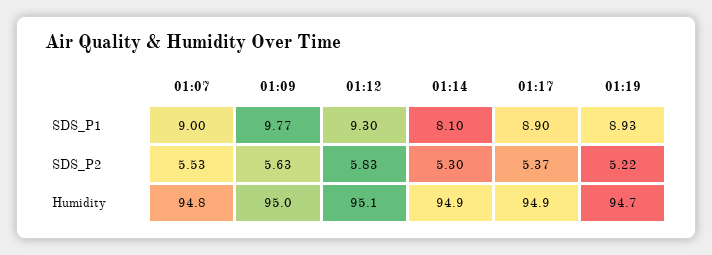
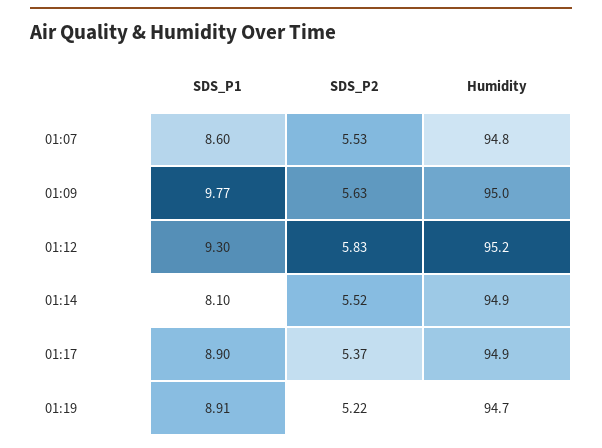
  {
    "01:07": {
-     "SDS_P1": 9,
+     "SDS_P1": 8.6,
      "SDS_P2": 5.53,
      "Humidity": 94.8
    },
    "01:09": {
      "SDS_P1": 9.77,
      "SDS_P2": 5.63,
      "Humidity": 95
    },
    "01:12": {
      "SDS_P1": 9.3,
      "SDS_P2": 5.83,
-     "Humidity": 95.1
+     "Humidity": 95.2
    },
    "01:14": {
      "SDS_P1": 8.1,
-     "SDS_P2": 5.3,
+     "SDS_P2": 5.52,
      "Humidity": 94.9
    },
    "01:17": {
      "SDS_P1": 8.9,
      "SDS_P2": 5.37,
      "Humidity": 94.9
    },
    "01:19": {
-     "SDS_P1": 8.93,
+     "SDS_P1": 8.91,
      "SDS_P2": 5.22,
      "Humidity": 94.7
    }
  }

